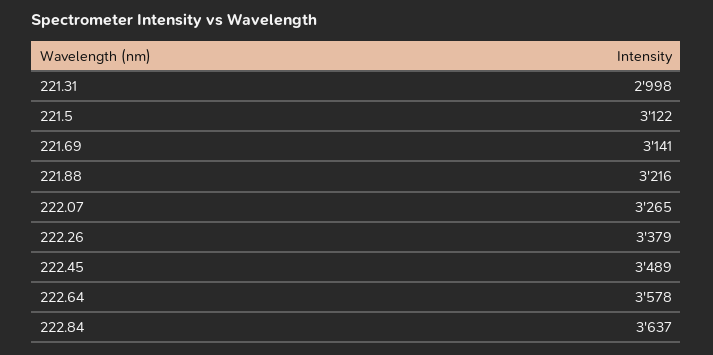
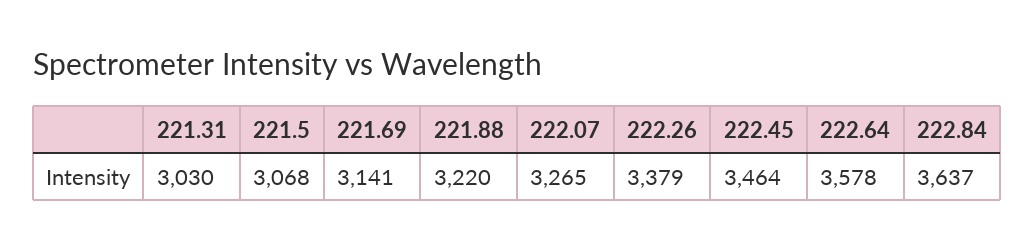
  {
-   "221.31": 2998,
+   "221.31": 3030,
-   "221.5": 3122,
+   "221.5": 3068,
    "221.69": 3141,
-   "221.88": 3216,
+   "221.88": 3220,
    "222.07": 3265,
    "222.26": 3379,
-   "222.45": 3489,
+   "222.45": 3464,
    "222.64": 3578,
    "222.84": 3637
  }

